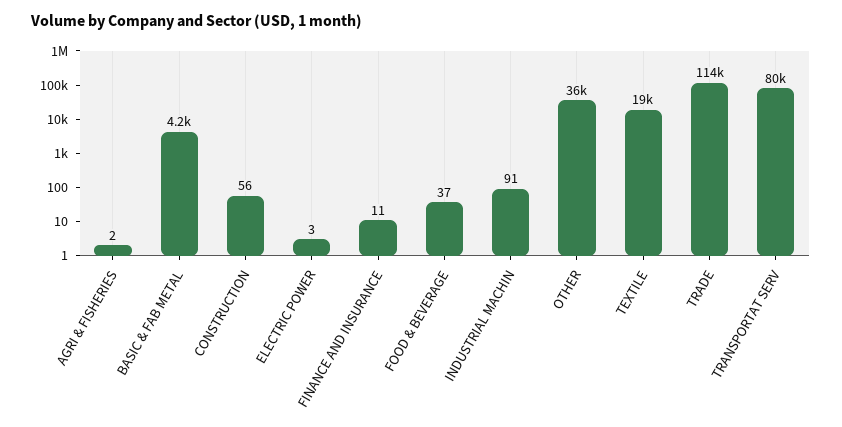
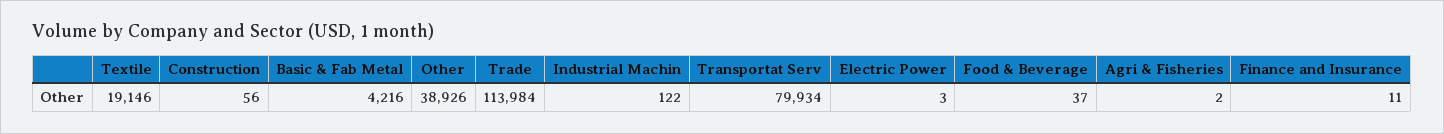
  {
    "AGRI & FISHERIES": 2,
    "BASIC & FAB METAL": 4216,
    "CONSTRUCTION": 56,
    "ELECTRIC POWER": 3,
    "FINANCE AND INSURANCE": 11,
    "FOOD & BEVERAGE": 37,
-   "INDUSTRIAL MACHIN": 91,
+   "INDUSTRIAL MACHIN": 122,
-   "OTHER": 36000,
+   "OTHER": 38926,
    "TEXTILE": 19146,
    "TRADE": 113984,
    "TRANSPORTAT SERV": 79934
  }

